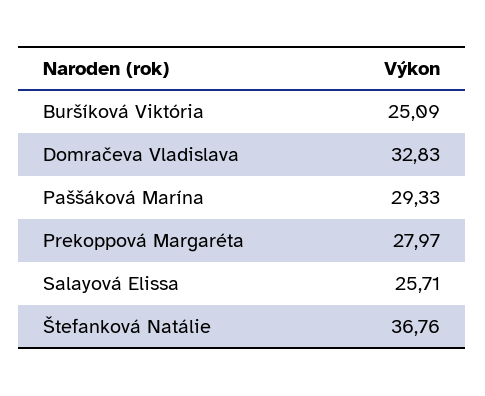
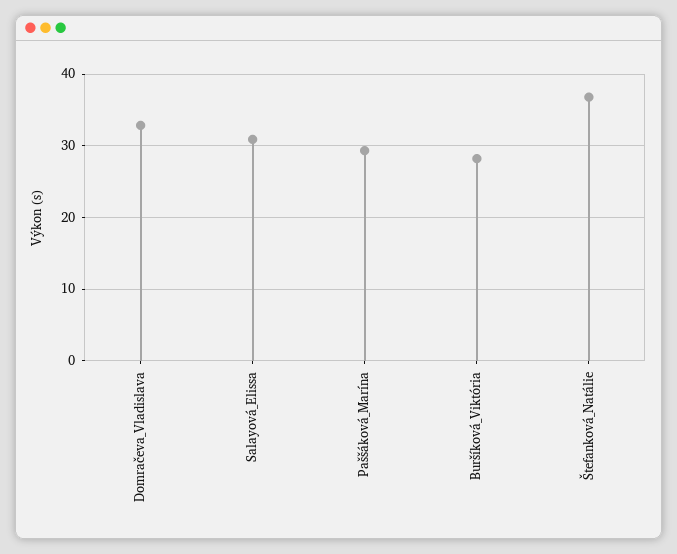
  {
-   "Buršíková Viktória": 25.09,
+   "Buršíková Viktória": 28,
    "Domračeva Vladislava": 32.83,
    "Paššáková Marína": 29.33,
-   "Prekoppová Margaréta": 27.97,
-   "Salayová Elissa": 25.71,
+   "Salayová Elissa": 31,
    "Štefanková Natálie": 36.76
  }

